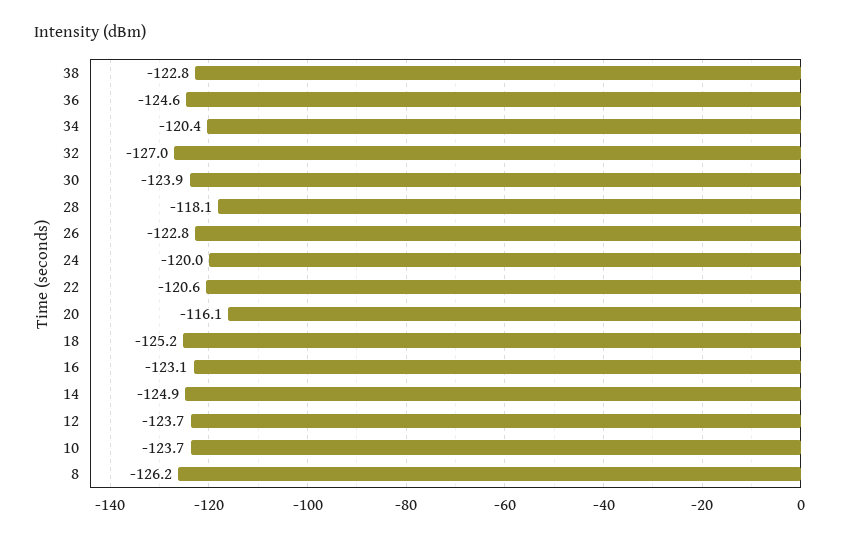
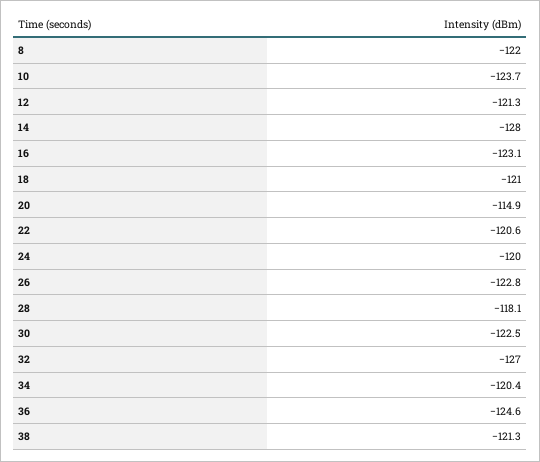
  {
-   "38": -122.8,
+   "38": -121.3,
    "36": -124.6,
    "34": -120.4,
    "32": -127,
-   "30": -123.9,
+   "30": -122.5,
    "28": -118.1,
    "26": -122.8,
    "24": -120,
    "22": -120.6,
-   "20": -116.1,
+   "20": -114.9,
-   "18": -125.2,
+   "18": -121,
    "16": -123.1,
-   "14": -124.9,
+   "14": -128,
-   "12": -123.7,
+   "12": -121.3,
    "10": -123.7,
-   "8": -126.2
+   "8": -122
  }

